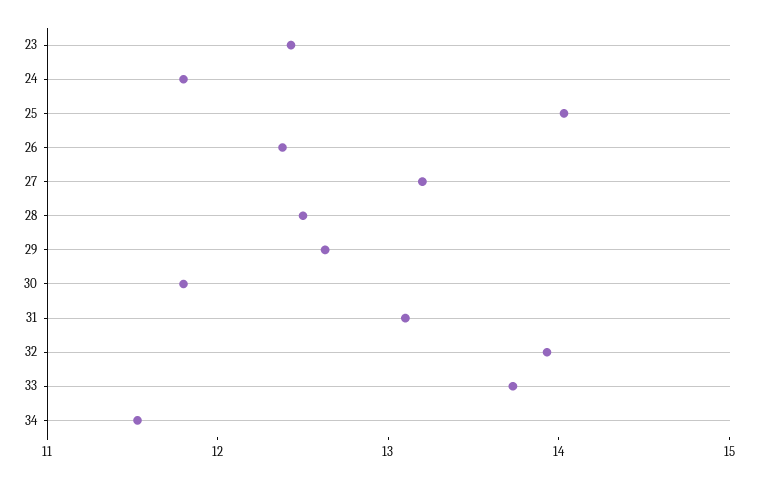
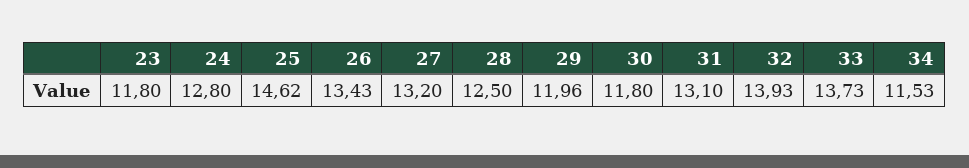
  {
-   "23": 12.4,
+   "23": 11.8,
-   "24": 11.8,
+   "24": 12.8,
-   "25": 14,
+   "25": 14.62,
-   "26": 12.4,
+   "26": 13.43,
    "27": 13.2,
    "28": 12.5,
-   "29": 12.6,
+   "29": 11.96,
    "30": 11.8,
    "31": 13.1,
    "32": 13.93,
    "33": 13.73,
    "34": 11.53
  }

